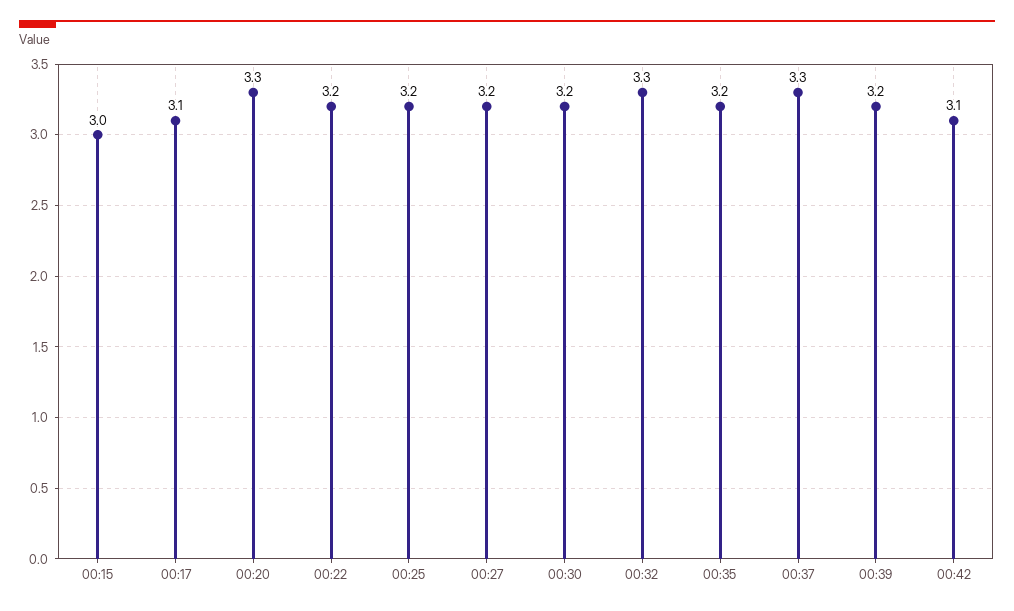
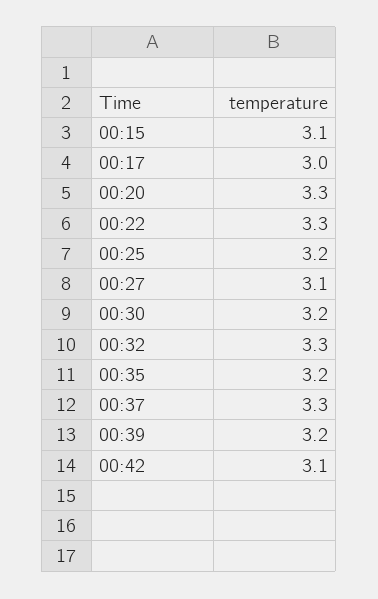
  {
-   "00:15": 3,
+   "00:15": 3.1,
-   "00:17": 3.1,
+   "00:17": 3,
    "00:20": 3.3,
-   "00:22": 3.2,
+   "00:22": 3.3,
    "00:25": 3.2,
-   "00:27": 3.2,
+   "00:27": 3.1,
    "00:30": 3.2,
    "00:32": 3.3,
    "00:35": 3.2,
    "00:37": 3.3,
    "00:39": 3.2,
    "00:42": 3.1
  }

